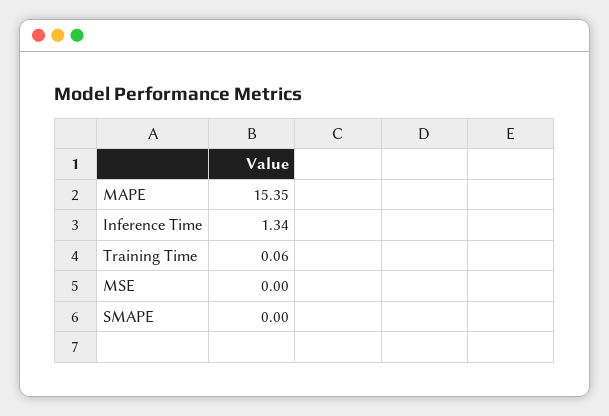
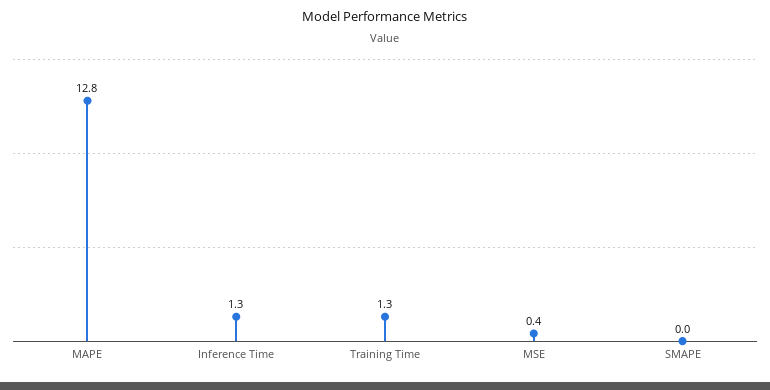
  {
-   "MAPE": 15.35,
+   "MAPE": 12.8,
    "Inference Time": 1.34,
-   "Training Time": 0.06,
+   "Training Time": 1.3,
-   "MSE": 0,
+   "MSE": 0.4,
    "SMAPE": 0
  }

